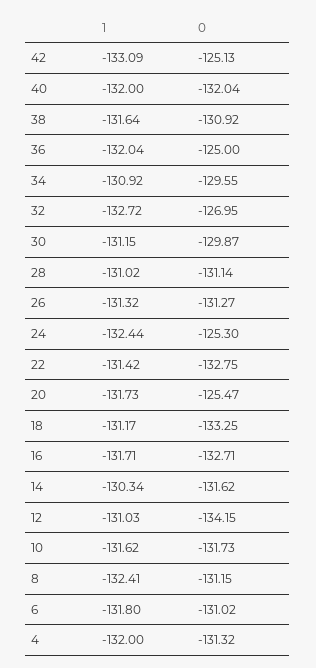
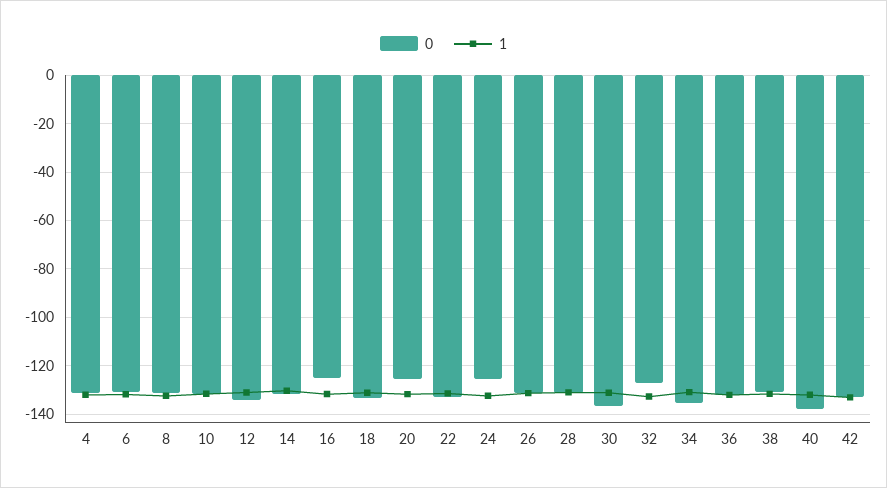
  {
    "1": {
      "42": -133.09,
      "40": -132,
      "38": -131.64,
      "36": -132.04,
      "34": -130.92,
      "32": -132.72,
      "30": -131.15,
      "28": -131.02,
      "26": -131.32,
      "24": -132.44,
      "22": -131.42,
      "20": -131.73,
      "18": -131.17,
      "16": -131.71,
      "14": -130.34,
      "12": -131.03,
      "10": -131.62,
      "8": -132.41,
      "6": -131.8,
      "4": -132
    },
    "0": {
-     "42": -125.13,
+     "42": -132.5,
-     "40": -132.04,
+     "40": -137.5,
      "38": -130.92,
-     "36": -125,
+     "36": -132.5,
-     "34": -129.55,
+     "34": -135,
      "32": -126.95,
-     "30": -129.87,
+     "30": -137.5,
      "28": -131.14,
      "26": -131.27,
      "24": -125.3,
      "22": -132.75,
      "20": -125.47,
      "18": -133.25,
-     "16": -132.71,
+     "16": -125,
      "14": -131.62,
      "12": -134.15,
      "10": -131.73,
      "8": -131.15,
      "6": -131.02,
      "4": -131.32
    }
  }

